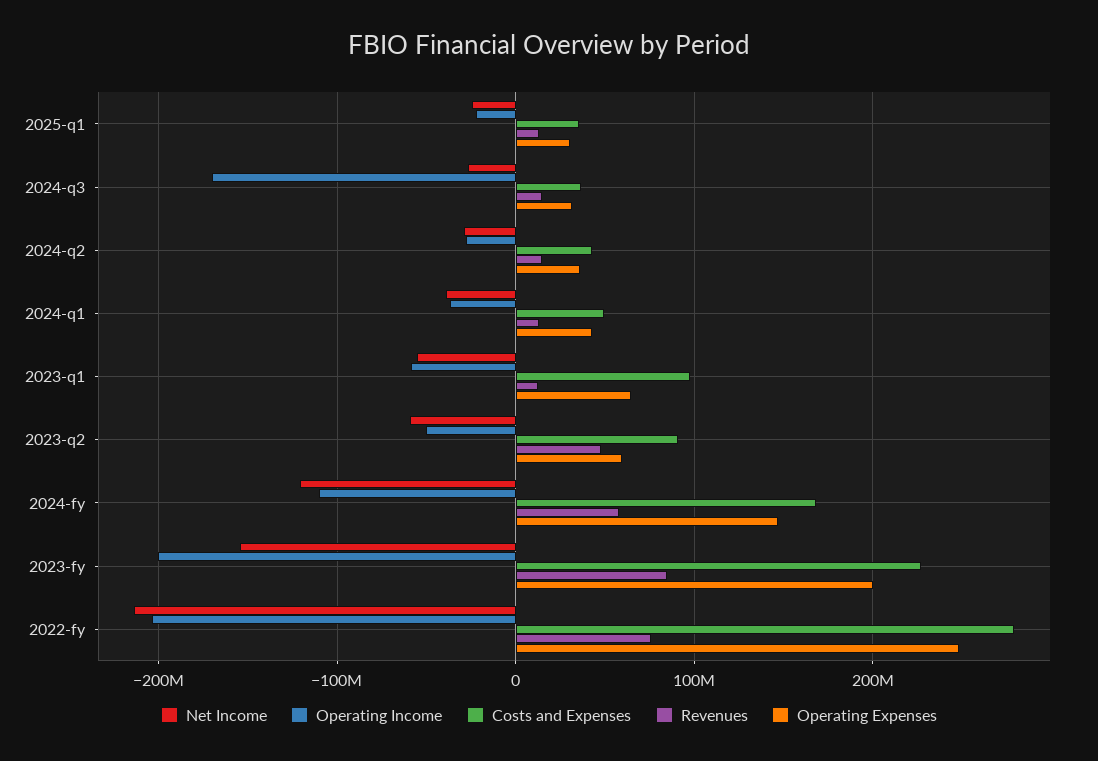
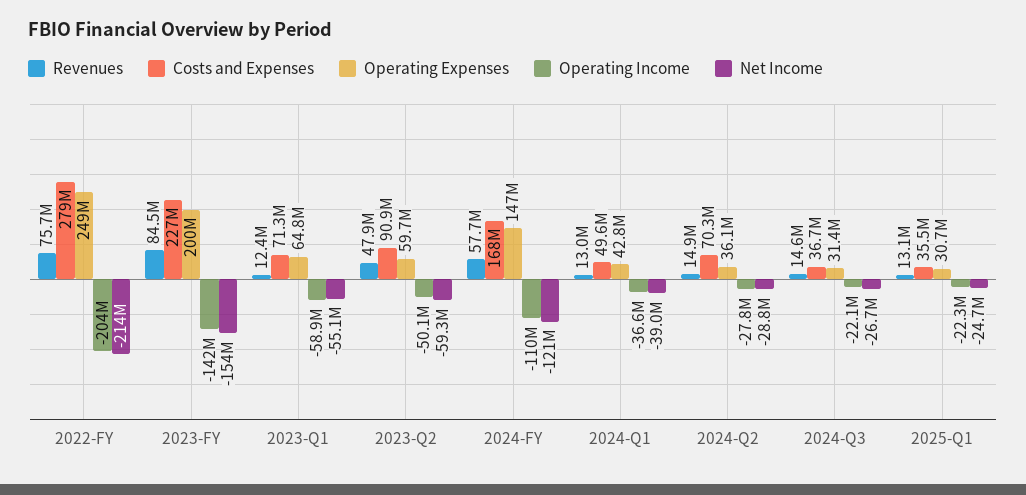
  {
    "Net Income": {
      "2025-q1": -24700000,
      "2024-q3": -26700000,
      "2024-q2": -28800000,
      "2024-q1": -39000000,
      "2023-q1": -55100000,
      "2023-q2": -59300000,
      "2024-fy": -121000000,
      "2023-fy": -154000000,
      "2022-fy": -214000000
    },
    "Operating Income": {
      "2025-q1": -22300000,
-     "2024-q3": -170000000,
+     "2024-q3": -22100000,
      "2024-q2": -27800000,
      "2024-q1": -36600000,
      "2023-q1": -58900000,
      "2023-q2": -50100000,
      "2024-fy": -110000000,
-     "2023-fy": -200000000,
+     "2023-fy": -142000000,
      "2022-fy": -204000000
    },
    "Costs and Expenses": {
      "2025-q1": 35500000,
      "2024-q3": 36700000,
-     "2024-q2": 40000000,
+     "2024-q2": 70300000,
      "2024-q1": 49600000,
-     "2023-q1": 100000000,
+     "2023-q1": 71300000,
      "2023-q2": 90900000,
      "2024-fy": 168000000,
      "2023-fy": 227000000,
      "2022-fy": 279000000
    },
    "Revenues": {
      "2025-q1": 13100000,
      "2024-q3": 14600000,
      "2024-q2": 14900000,
      "2024-q1": 13000000,
      "2023-q1": 12400000,
      "2023-q2": 47900000,
      "2024-fy": 57700000,
      "2023-fy": 84500000,
      "2022-fy": 75700000
    },
    "Operating Expenses": {
      "2025-q1": 30700000,
      "2024-q3": 31400000,
      "2024-q2": 36100000,
      "2024-q1": 42800000,
      "2023-q1": 64800000,
      "2023-q2": 59700000,
      "2024-fy": 147000000,
      "2023-fy": 200000000,
      "2022-fy": 249000000
    }
  }

